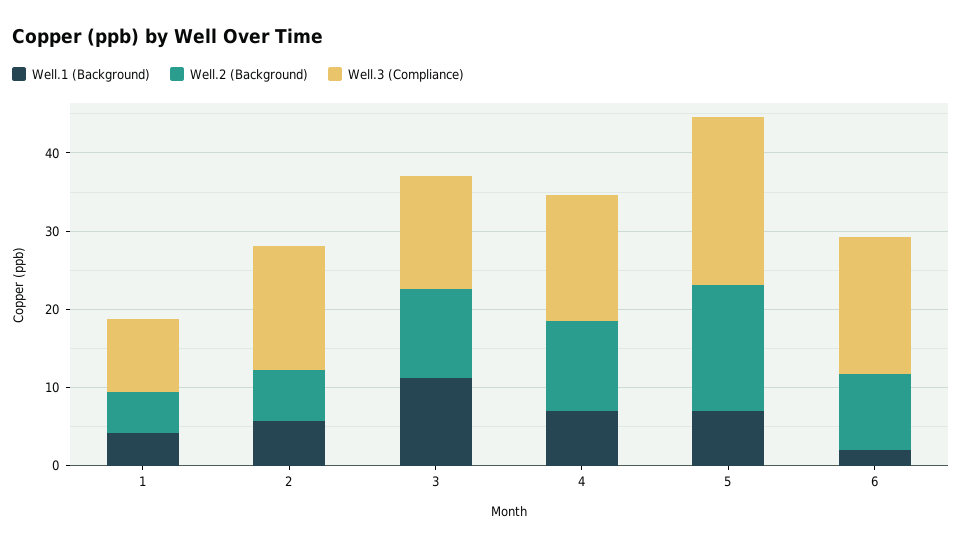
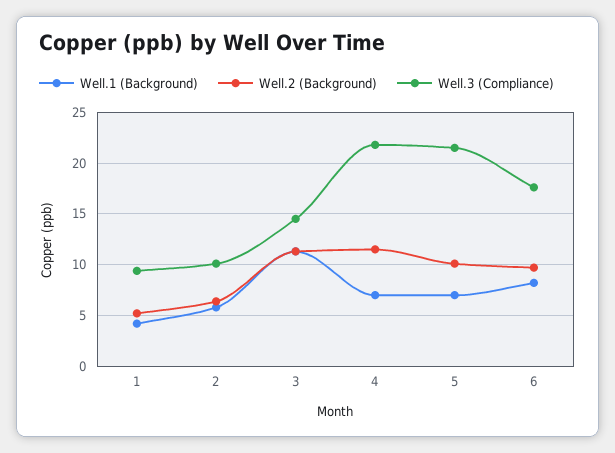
  {
    "Well.1 (Background)": {
      "1": 4,
      "2": 6,
      "3": 11,
      "4": 7,
      "5": 7,
-     "6": 2
+     "6": 8
    },
    "Well.2 (Background)": {
      "1": 5,
      "2": 6,
      "3": 11,
      "4": 12,
-     "5": 16,
+     "5": 10,
      "6": 10
    },
    "Well.3 (Compliance)": {
      "1": 9,
-     "2": 16,
+     "2": 10,
      "3": 15,
-     "4": 16,
+     "4": 22,
      "5": 22,
      "6": 18
    }
  }

